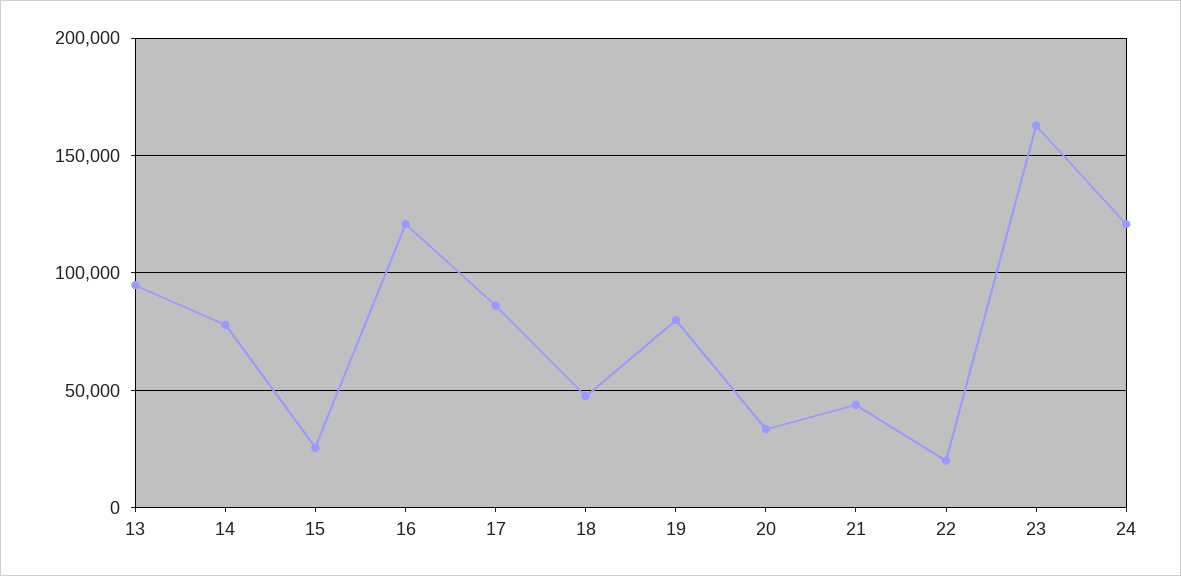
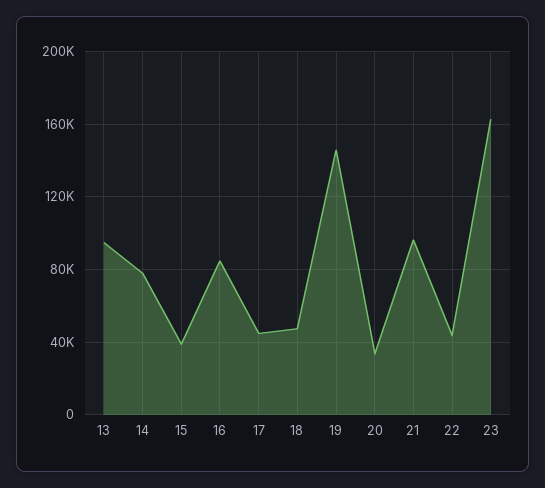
  {
    "13": 95000,
    "14": 80000,
-   "15": 25000,
+   "15": 40000,
-   "16": 120000,
+   "16": 85000,
-   "17": 85000,
+   "17": 45000,
    "18": 50000,
-   "19": 80000,
+   "19": 145000,
    "20": 35000,
-   "21": 45000,
+   "21": 95000,
-   "22": 20000,
+   "22": 45000,
-   "23": 165000,
+   "23": 165000
-   "24": 120000
  }

